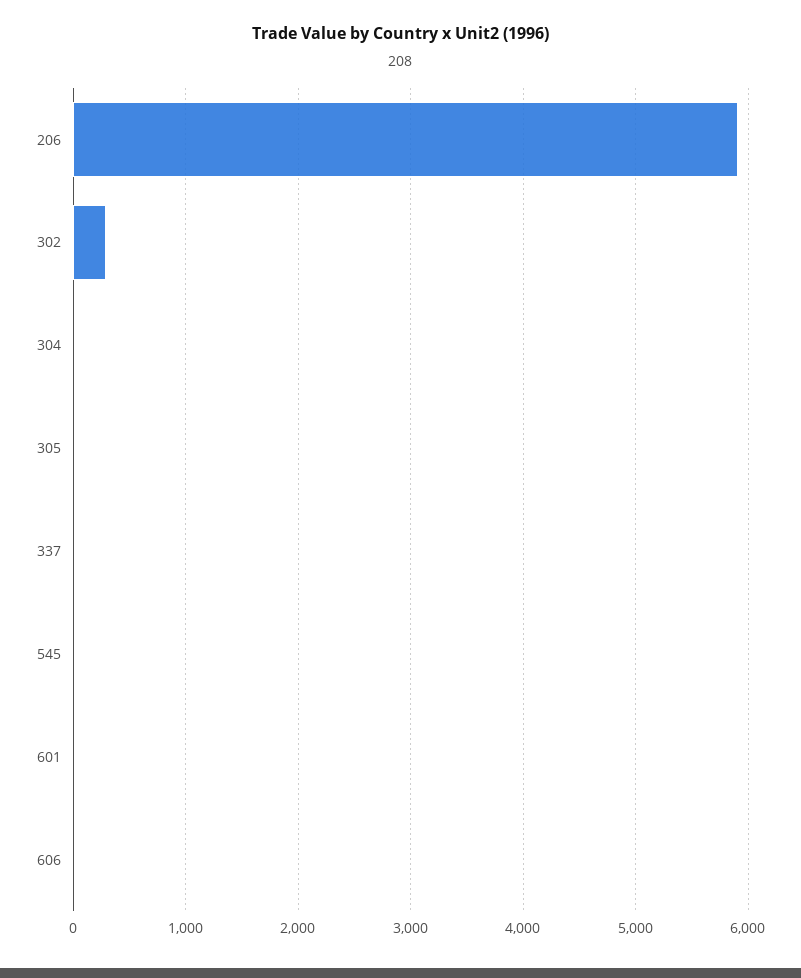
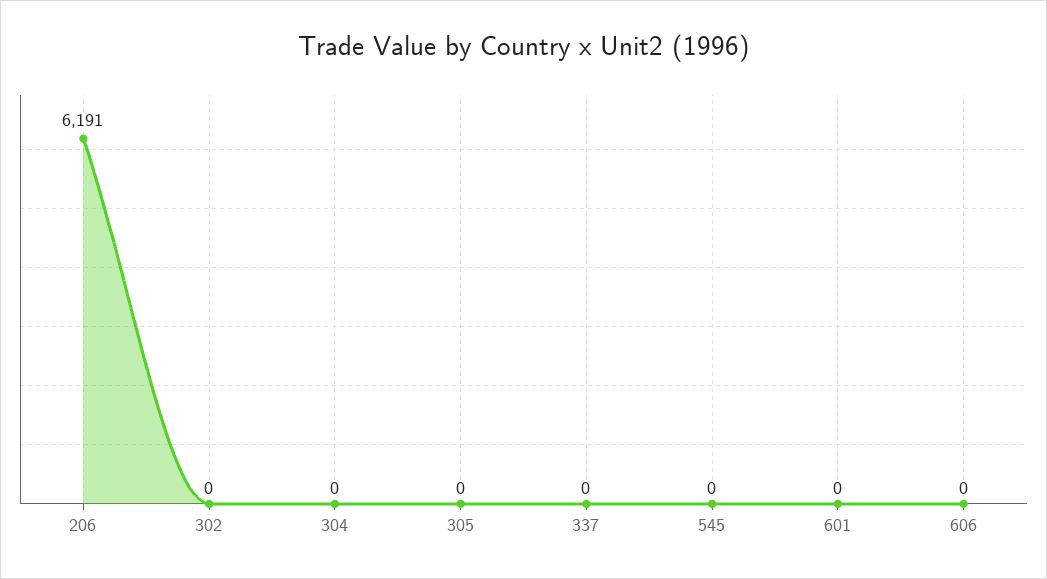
  {
-   "206": 5900,
+   "206": 6191,
-   "302": 300,
+   "302": 0,
    "304": 0,
    "305": 0,
    "337": 0,
    "545": 0,
    "601": 0,
    "606": 0
  }

